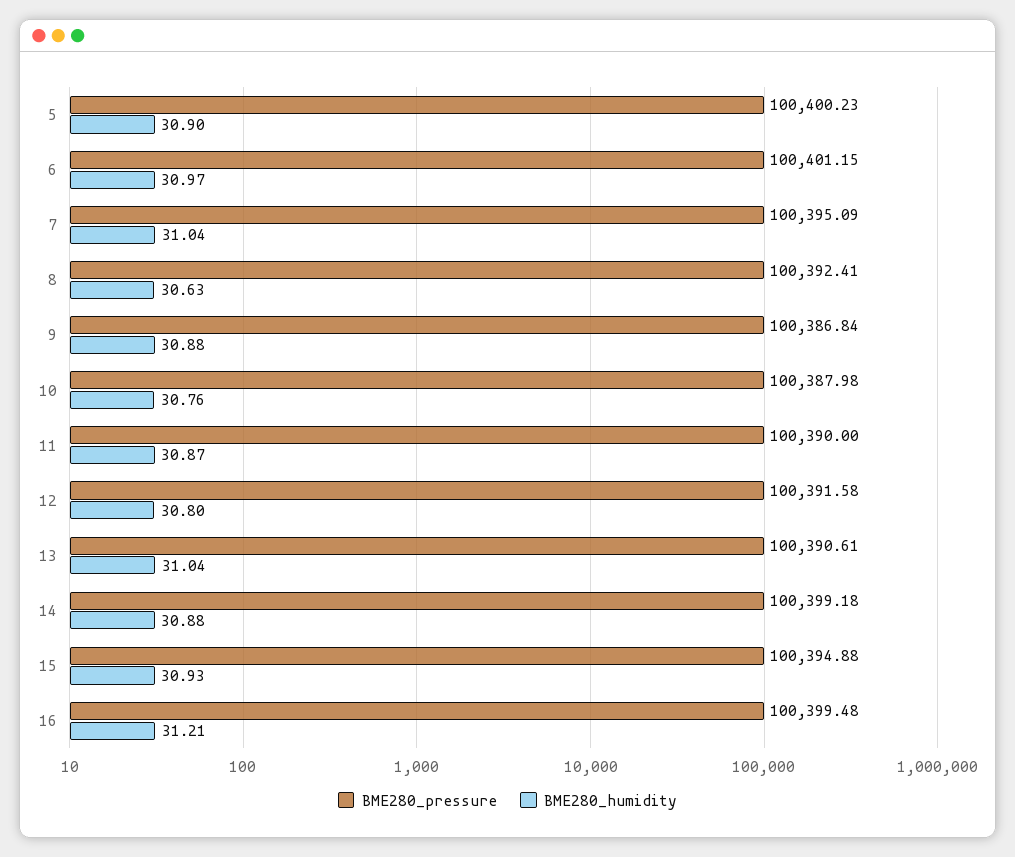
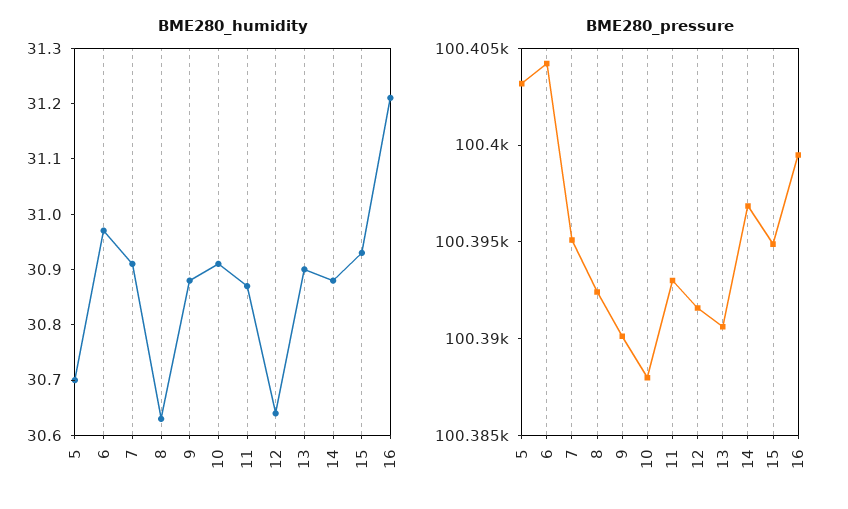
  {
    "BME280_pressure": {
-     "5": 100400.23,
+     "5": 100403,
-     "6": 100401.15,
+     "6": 100404,
      "7": 100395.09,
      "8": 100392.41,
-     "9": 100386.84,
+     "9": 100390,
      "10": 100387.98,
-     "11": 100390,
+     "11": 100393,
      "12": 100391.58,
      "13": 100390.61,
-     "14": 100399.18,
+     "14": 100397,
      "15": 100394.88,
      "16": 100399.48
    },
    "BME280_humidity": {
-     "5": 30.9,
+     "5": 30.7,
      "6": 30.97,
-     "7": 31.04,
+     "7": 30.9,
      "8": 30.63,
      "9": 30.88,
-     "10": 30.76,
+     "10": 30.9,
      "11": 30.87,
-     "12": 30.8,
+     "12": 30.65,
-     "13": 31.04,
+     "13": 30.9,
      "14": 30.88,
      "15": 30.93,
      "16": 31.21
    }
  }

